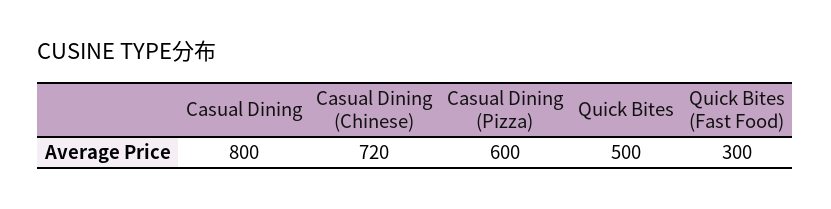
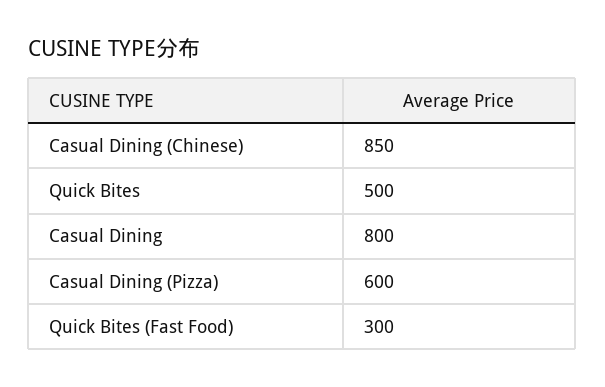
  {
    "Casual Dining": 800,
-   "Casual Dining (Chinese)": 720,
+   "Casual Dining (Chinese)": 850,
    "Casual Dining (Pizza)": 600,
    "Quick Bites": 500,
    "Quick Bites (Fast Food)": 300
  }

